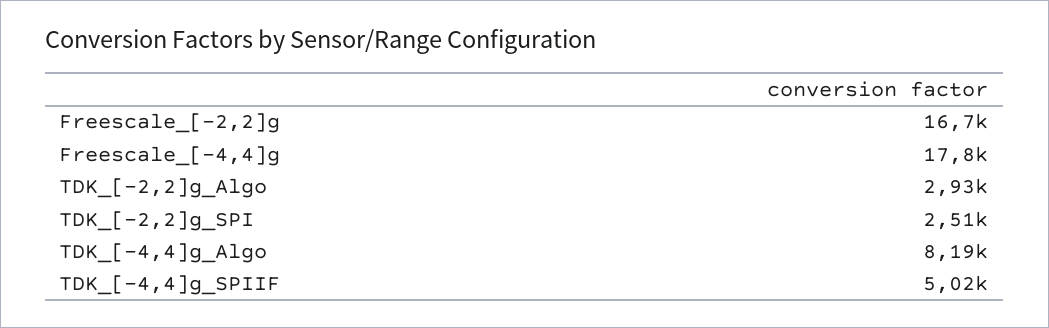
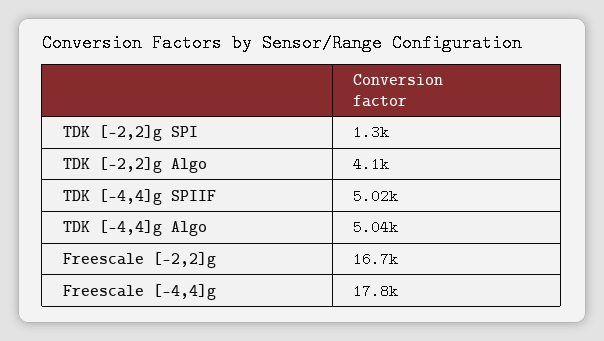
  {
    "Freescale_[-2,2]g": 16700,
    "Freescale_[-4,4]g": 17800,
-   "TDK_[-2,2]g_Algo": 2930,
+   "TDK_[-2,2]g_Algo": 4100,
-   "TDK_[-2,2]g_SPI": 2510,
+   "TDK_[-2,2]g_SPI": 1300,
-   "TDK_[-4,4]g_Algo": 8190,
+   "TDK_[-4,4]g_Algo": 5040,
    "TDK_[-4,4]g_SPIIF": 5020
  }

